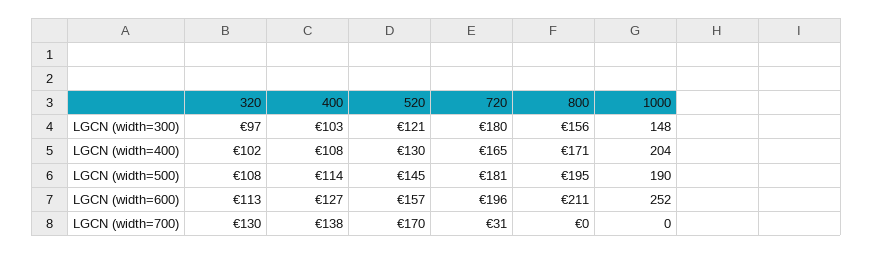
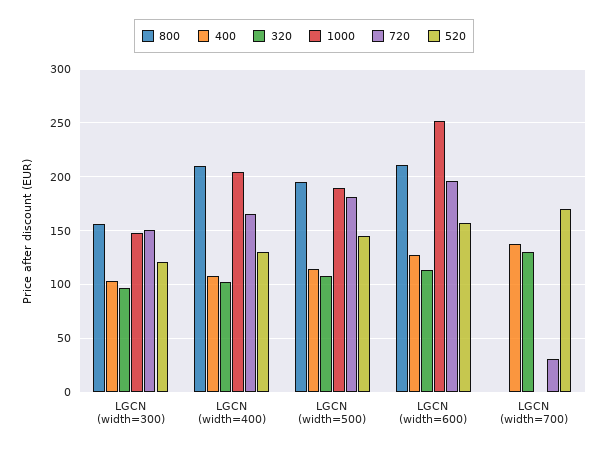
  {
    "320": {
      "LGCN (width=300)": 97,
      "LGCN (width=400)": 102,
      "LGCN (width=500)": 108,
      "LGCN (width=600)": 113,
      "LGCN (width=700)": 130
    },
    "400": {
      "LGCN (width=300)": 103,
      "LGCN (width=400)": 108,
      "LGCN (width=500)": 114,
      "LGCN (width=600)": 127,
      "LGCN (width=700)": 138
    },
    "520": {
      "LGCN (width=300)": 121,
      "LGCN (width=400)": 130,
      "LGCN (width=500)": 145,
      "LGCN (width=600)": 157,
      "LGCN (width=700)": 170
    },
    "720": {
-     "LGCN (width=300)": 180,
+     "LGCN (width=300)": 150,
      "LGCN (width=400)": 165,
      "LGCN (width=500)": 181,
      "LGCN (width=600)": 196,
      "LGCN (width=700)": 31
    },
    "800": {
      "LGCN (width=300)": 156,
-     "LGCN (width=400)": 171,
+     "LGCN (width=400)": 210,
      "LGCN (width=500)": 195,
      "LGCN (width=600)": 211,
      "LGCN (width=700)": 0
    },
    "1000": {
      "LGCN (width=300)": 148,
      "LGCN (width=400)": 204,
      "LGCN (width=500)": 190,
      "LGCN (width=600)": 252,
      "LGCN (width=700)": 0
    }
  }

